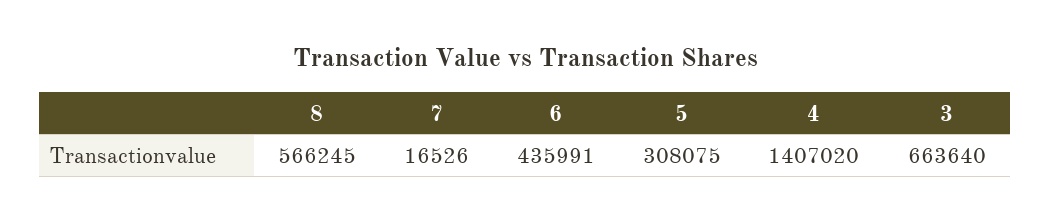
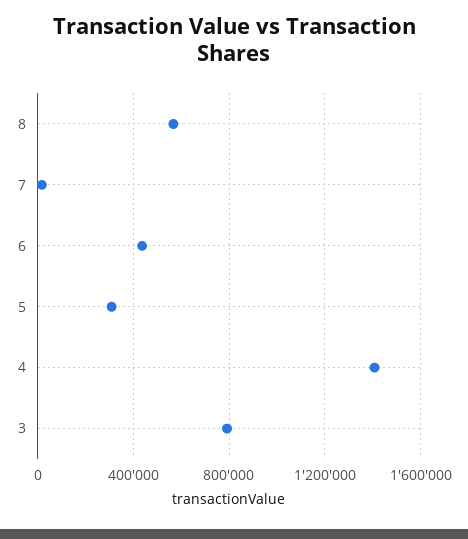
  {
    "8": 566245,
    "7": 16526,
    "6": 435991,
    "5": 308075,
    "4": 1407020,
-   "3": 663640
+   "3": 800000
  }

